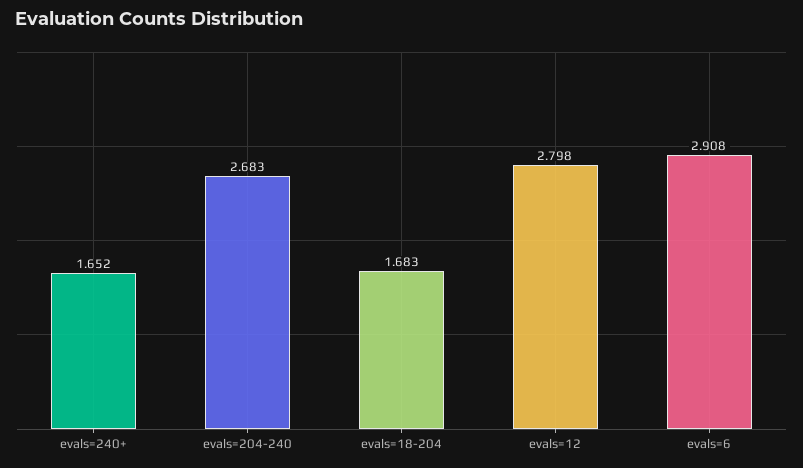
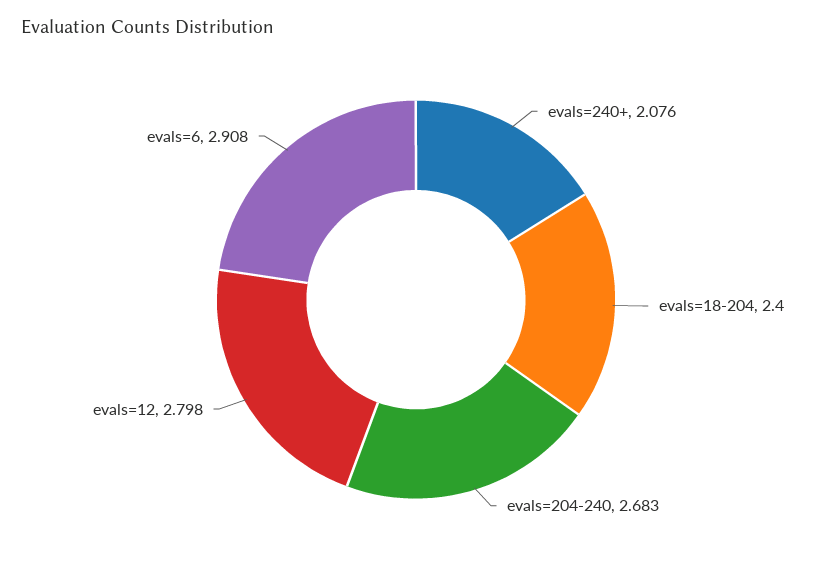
  {
-   "evals=240+": 1.652,
+   "evals=240+": 2.076,
    "evals=204-240": 2.683,
-   "evals=18-204": 1.683,
+   "evals=18-204": 2.4,
    "evals=12": 2.798,
    "evals=6": 2.908
  }

